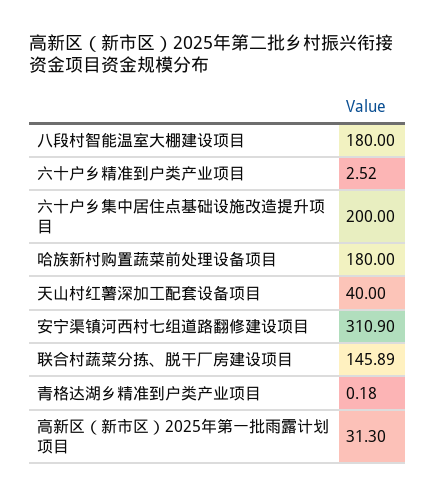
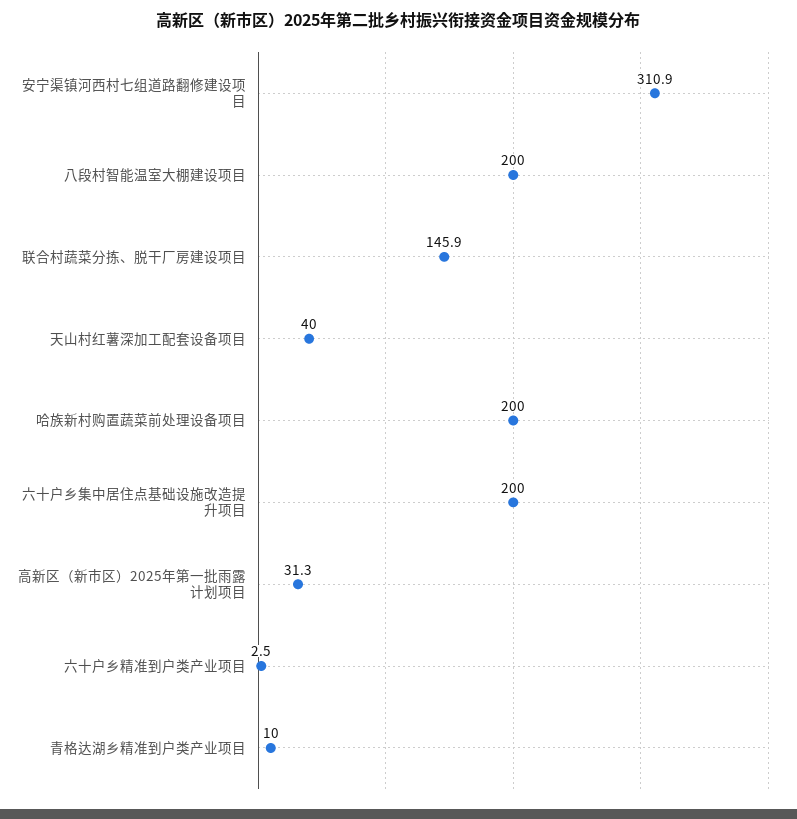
  {
-   "八段村智能温室大棚建设项目": 180,
+   "八段村智能温室大棚建设项目": 200,
    "六十户乡精准到户类产业项目": 2.52,
    "六十户乡集中居住点基础设施改造提升项目": 200,
-   "哈族新村购置蔬菜前处理设备项目": 180,
+   "哈族新村购置蔬菜前处理设备项目": 200,
    "天山村红薯深加工配套设备项目": 40,
    "安宁渠镇河西村七组道路翻修建设项目": 310.9,
    "联合村蔬菜分拣、脱干厂房建设项目": 145.89,
-   "青格达湖乡精准到户类产业项目": 0.18,
+   "青格达湖乡精准到户类产业项目": 10,
    "高新区（新市区）2025年第一批雨露计划项目": 31.3
  }

